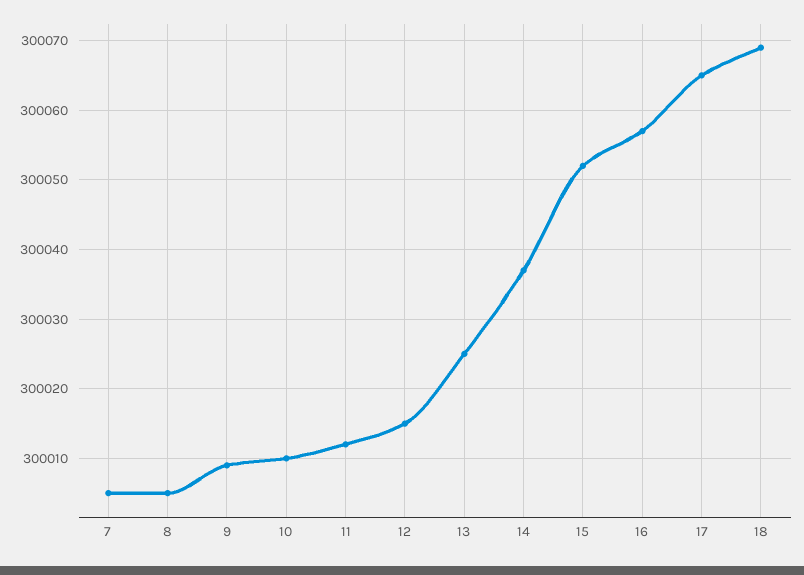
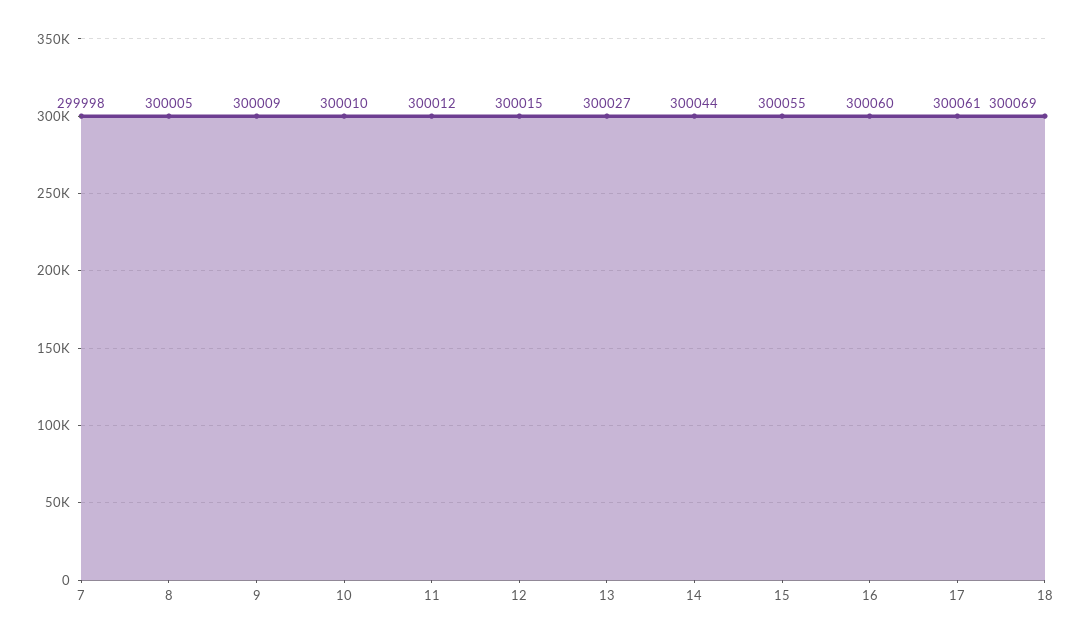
  {
-   "7": 300005,
+   "7": 299998,
    "8": 300005,
    "9": 300009,
    "10": 300010,
    "11": 300012,
    "12": 300015,
-   "13": 300025,
+   "13": 300027,
-   "14": 300037,
+   "14": 300044,
-   "15": 300052,
+   "15": 300055,
-   "16": 300057,
+   "16": 300060,
-   "17": 300065,
+   "17": 300061,
    "18": 300069
  }

